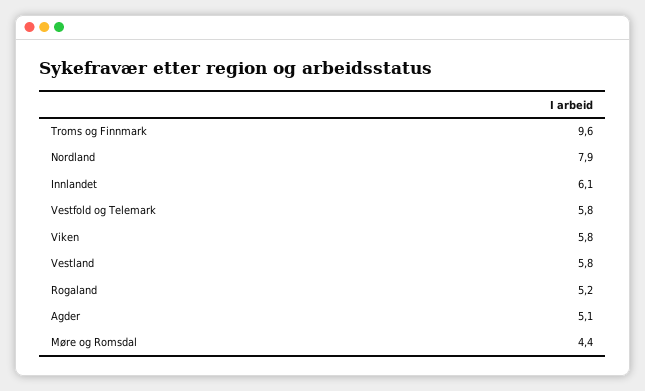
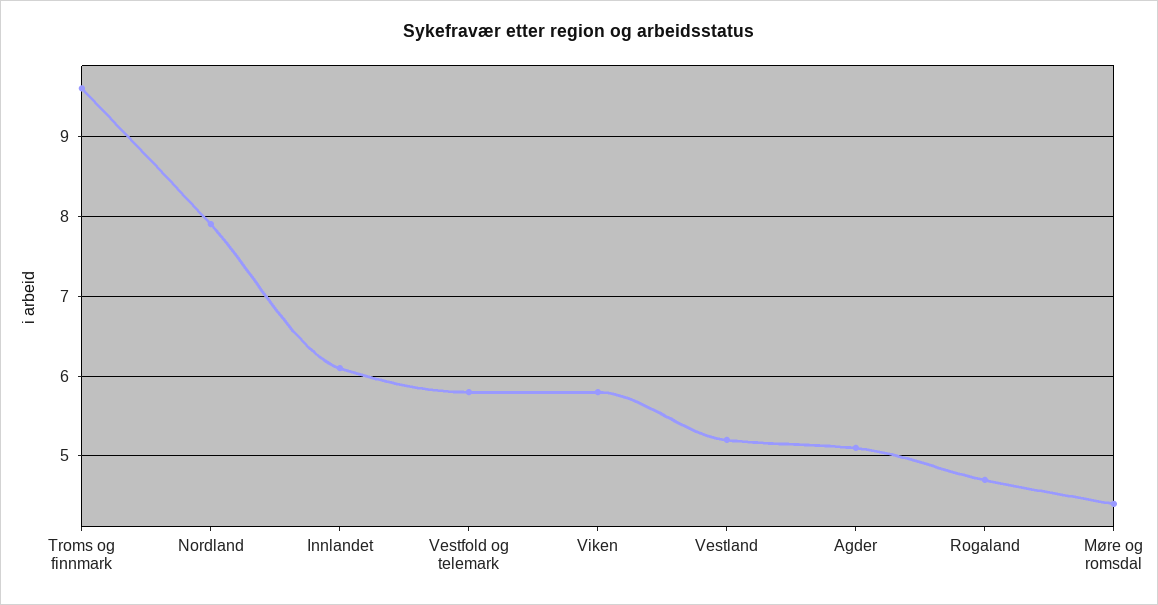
  {
    "Troms og Finnmark": 9.6,
    "Nordland": 7.9,
    "Innlandet": 6.1,
    "Vestfold og Telemark": 5.8,
    "Viken": 5.8,
-   "Vestland": 5.8,
+   "Vestland": 5.2,
-   "Rogaland": 5.2,
+   "Rogaland": 4.7,
    "Agder": 5.1,
    "Møre og Romsdal": 4.4
  }

